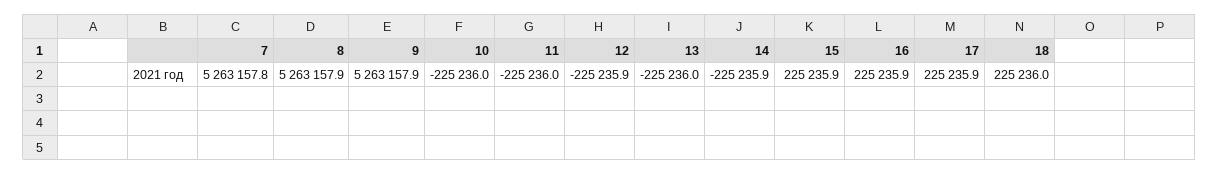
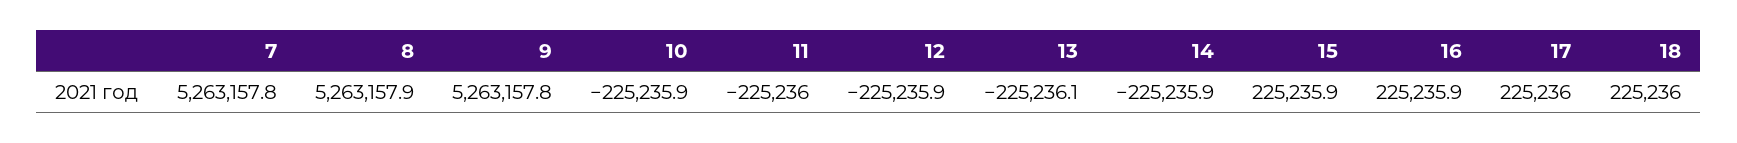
  {
    "7": 5263157.8,
    "8": 5263157.9,
-   "9": 5263157.9,
+   "9": 5263157.8,
-   "10": -225236,
+   "10": -225235.9,
    "11": -225236,
    "12": -225235.9,
-   "13": -225236,
+   "13": -225236.1,
    "14": -225235.9,
    "15": 225235.9,
    "16": 225235.9,
-   "17": 225235.9,
+   "17": 225236,
    "18": 225236
  }

